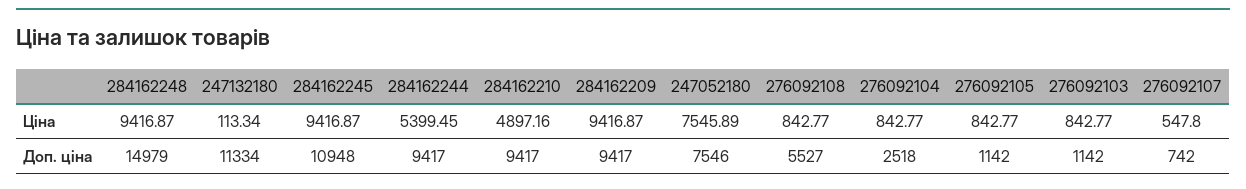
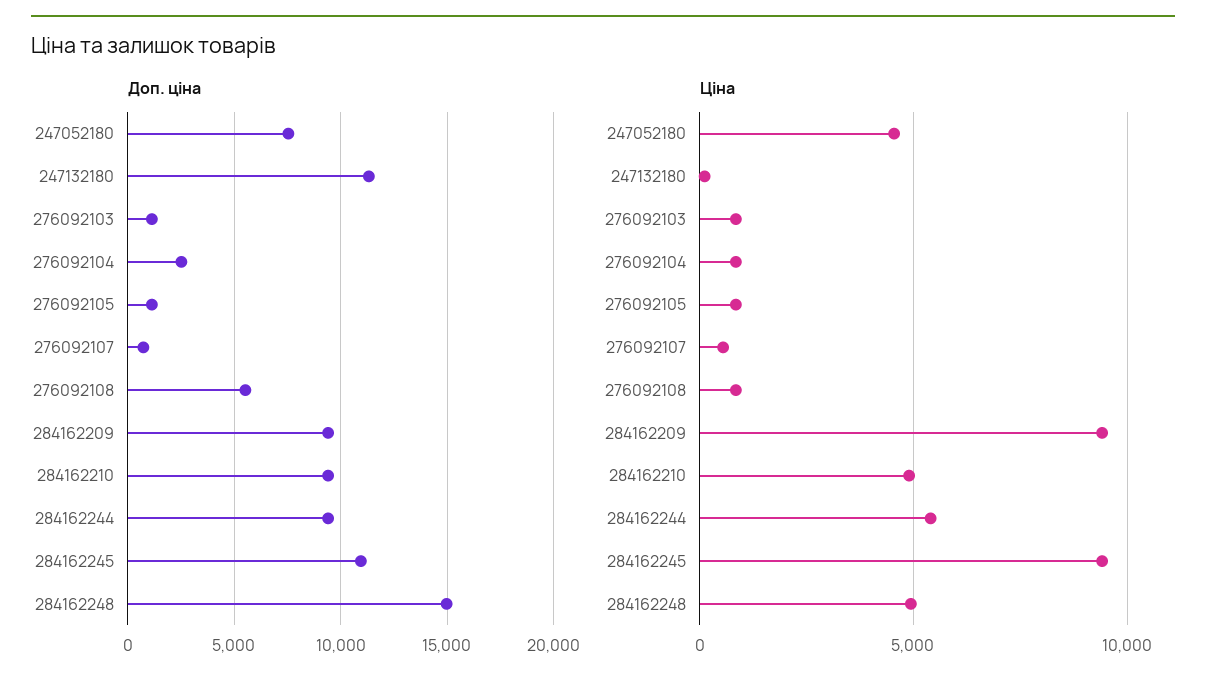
  {
    "Ціна": {
-     "284162248": 9416.87,
+     "284162248": 5000,
      "247132180": 113.34,
      "284162245": 9416.87,
      "284162244": 5399.45,
      "284162210": 4897.16,
      "284162209": 9416.87,
-     "247052180": 7545.89,
+     "247052180": 4500,
      "276092108": 842.77,
      "276092104": 842.77,
      "276092105": 842.77,
      "276092103": 842.77,
      "276092107": 547.8
    },
    "Доп. ціна": {
      "284162248": 14979,
      "247132180": 11334,
      "284162245": 10948,
      "284162244": 9417,
      "284162210": 9417,
      "284162209": 9417,
      "247052180": 7546,
      "276092108": 5527,
      "276092104": 2518,
      "276092105": 1142,
      "276092103": 1142,
      "276092107": 742
    }
  }

